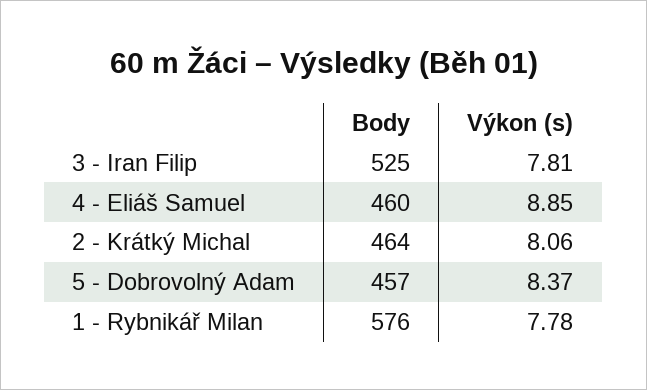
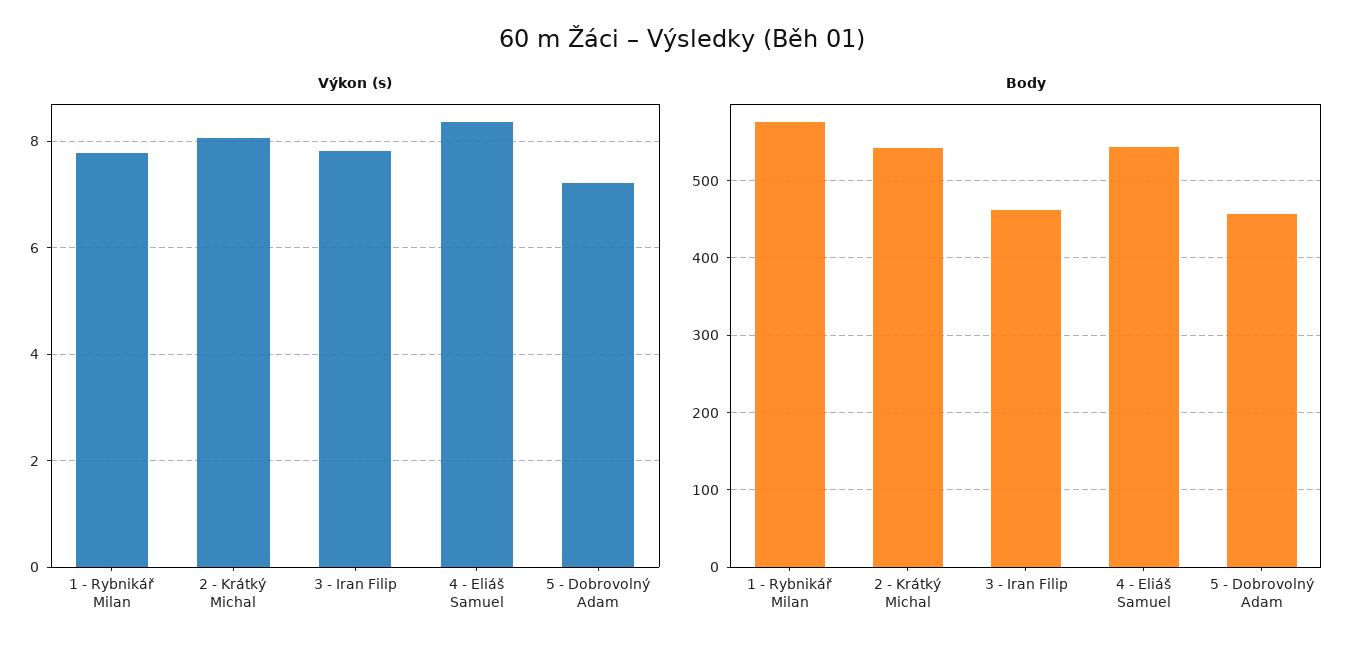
  {
    "Body": {
-     "3 - Iran Filip": 525,
+     "3 - Iran Filip": 460,
-     "4 - Eliáš Samuel": 460,
+     "4 - Eliáš Samuel": 540,
-     "2 - Krátký Michal": 464,
+     "2 - Krátký Michal": 540,
      "5 - Dobrovolný Adam": 457,
      "1 - Rybnikář Milan": 576
    },
    "Výkon (s)": {
      "3 - Iran Filip": 7.81,
-     "4 - Eliáš Samuel": 8.85,
+     "4 - Eliáš Samuel": 8.4,
      "2 - Krátký Michal": 8.06,
-     "5 - Dobrovolný Adam": 8.37,
+     "5 - Dobrovolný Adam": 7.2,
      "1 - Rybnikář Milan": 7.78
    }
  }

